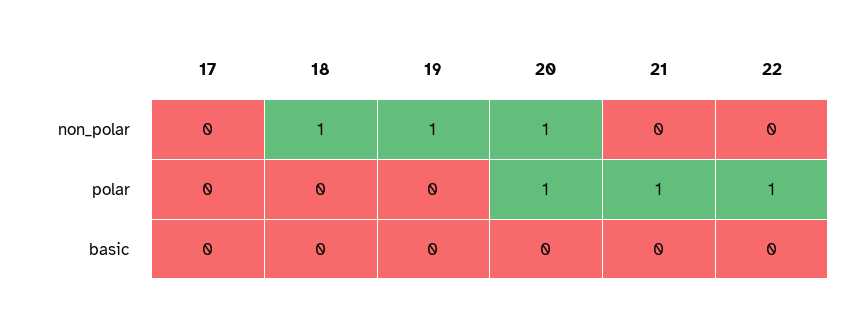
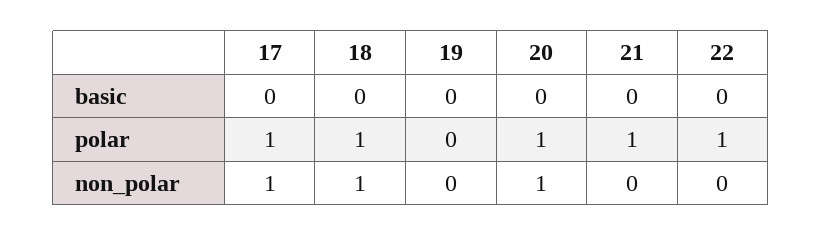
  {
    "17": {
-     "non_polar": 0,
+     "non_polar": 1,
-     "polar": 0,
+     "polar": 1,
      "basic": 0
    },
    "18": {
      "non_polar": 1,
-     "polar": 0,
+     "polar": 1,
      "basic": 0
    },
    "19": {
-     "non_polar": 1,
+     "non_polar": 0,
      "polar": 0,
      "basic": 0
    },
    "20": {
      "non_polar": 1,
      "polar": 1,
      "basic": 0
    },
    "21": {
      "non_polar": 0,
      "polar": 1,
      "basic": 0
    },
    "22": {
      "non_polar": 0,
      "polar": 1,
      "basic": 0
    }
  }

